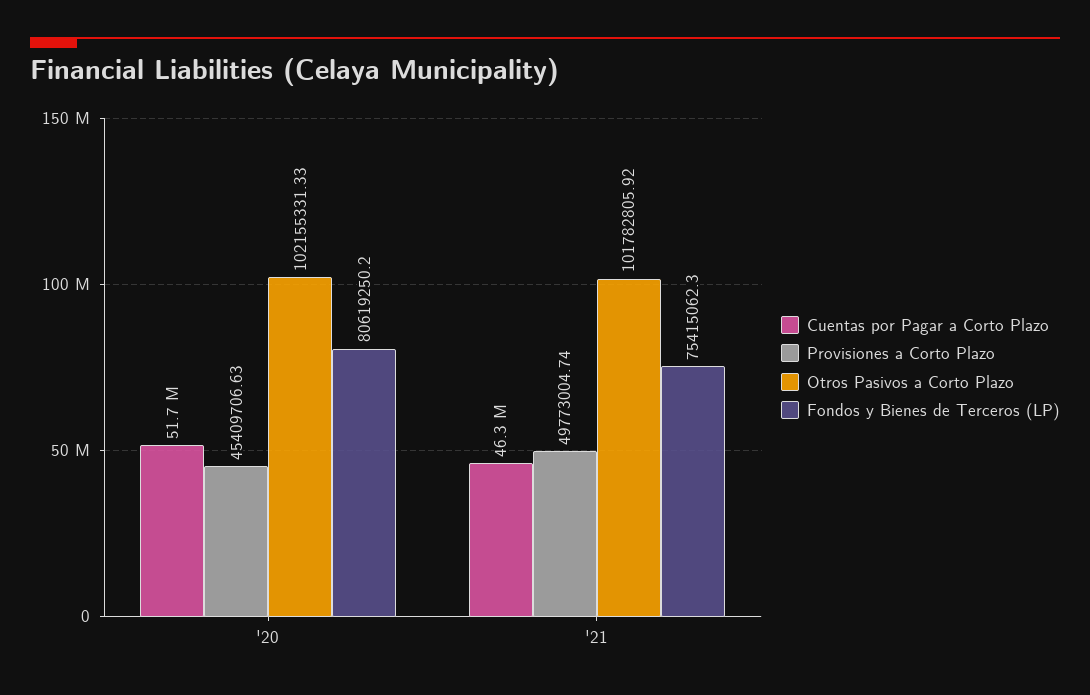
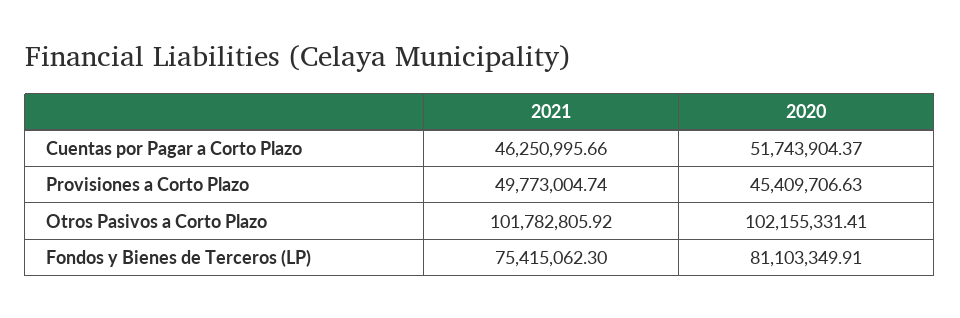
  {
    "Cuentas por Pagar a Corto Plazo": {
      "'20": 51743904.37,
      "'21": 46250995.66
    },
    "Provisiones a Corto Plazo": {
      "'20": 45409706.63,
      "'21": 49773004.74
    },
    "Otros Pasivos a Corto Plazo": {
-     "'20": 102155331.33,
+     "'20": 102155331.41,
      "'21": 101782805.92
    },
    "Fondos y Bienes de Terceros (LP)": {
-     "'20": 80619250.2,
+     "'20": 81103349.91,
      "'21": 75415062.3
    }
  }

